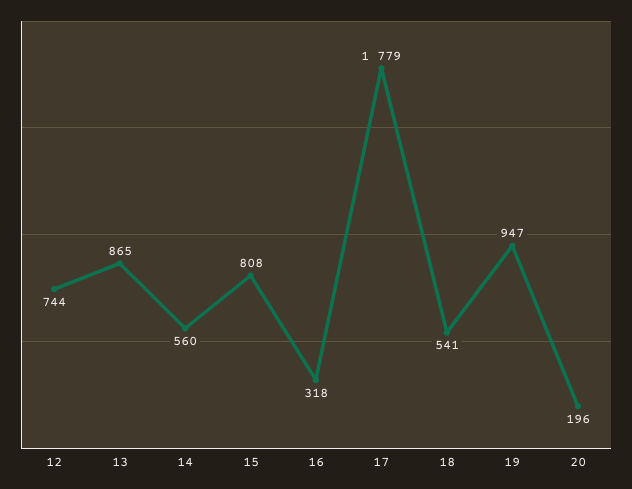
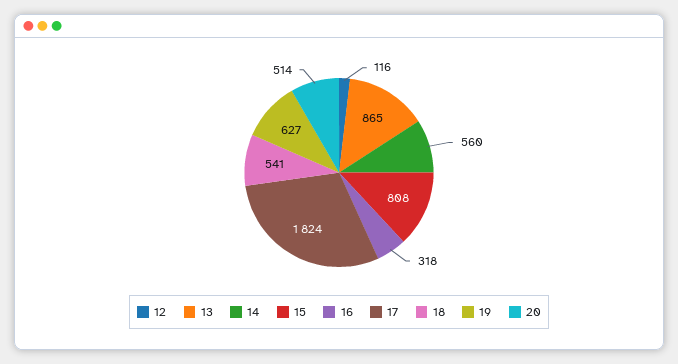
  {
-   "12": 744,
+   "12": 116,
    "13": 865,
    "14": 560,
    "15": 808,
    "16": 318,
-   "17": 1779,
+   "17": 1824,
    "18": 541,
-   "19": 947,
+   "19": 627,
-   "20": 196
+   "20": 514
  }

